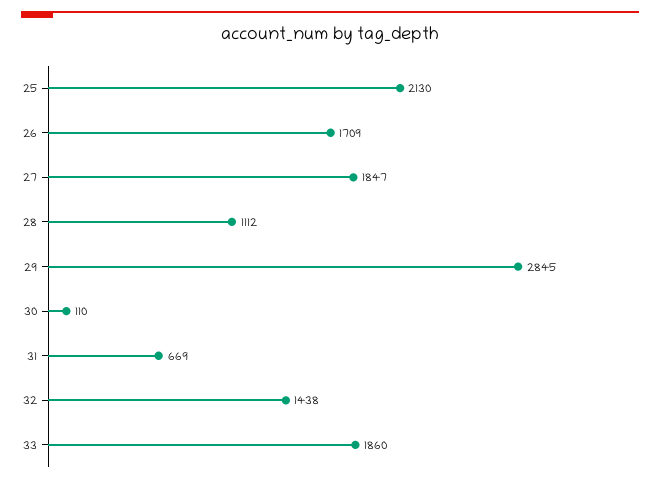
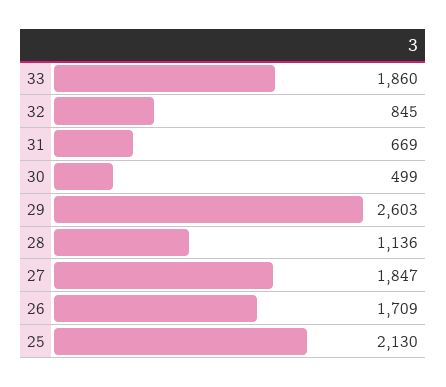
  {
    "25": 2130,
    "26": 1709,
    "27": 1847,
-   "28": 1112,
+   "28": 1136,
-   "29": 2845,
+   "29": 2603,
-   "30": 110,
+   "30": 499,
    "31": 669,
-   "32": 1438,
+   "32": 845,
    "33": 1860
  }

